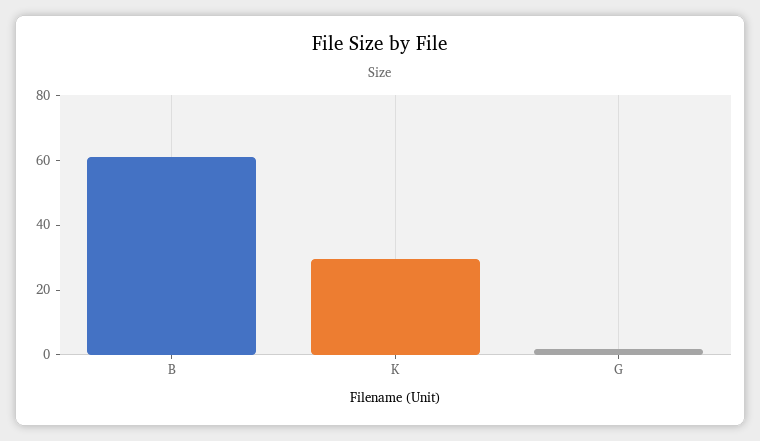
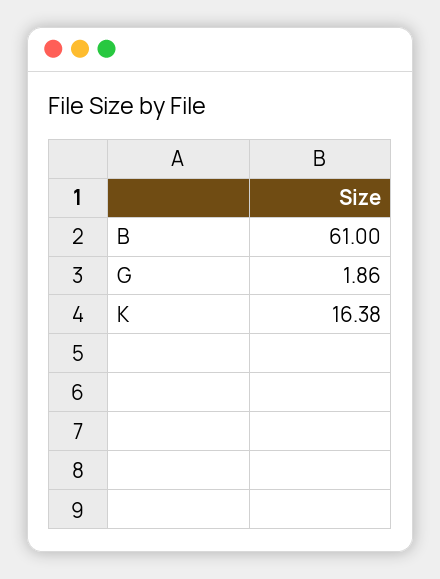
  {
    "B": 61,
-   "K": 30,
+   "K": 16.38,
    "G": 1.86
  }

